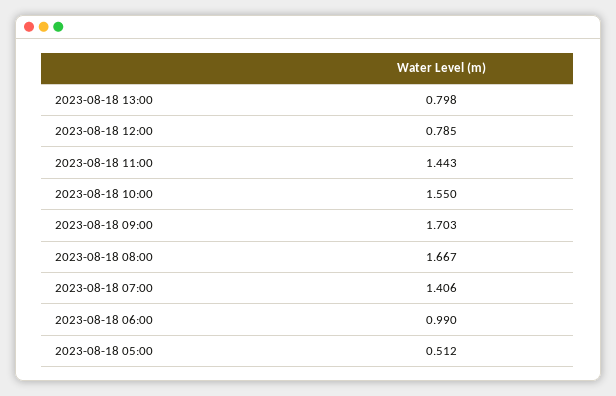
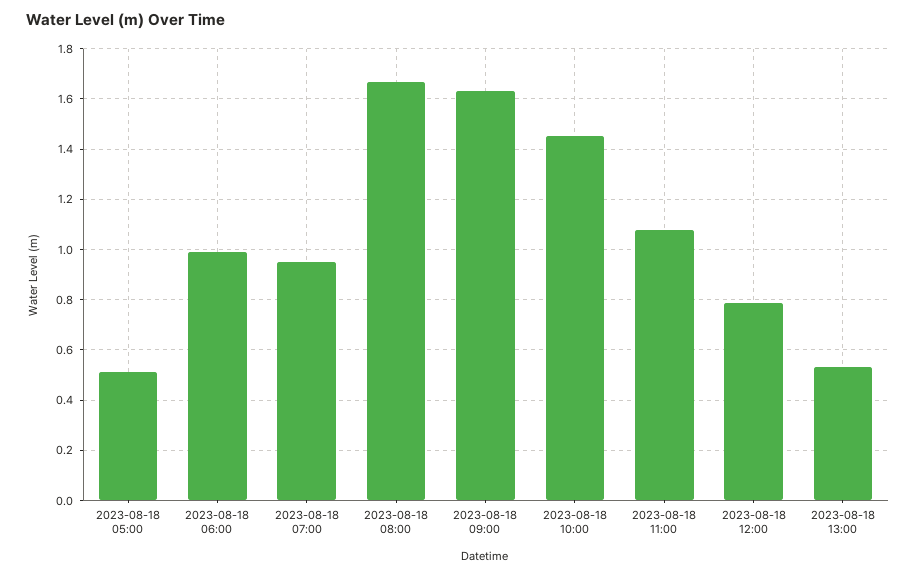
  {
-   "2023-08-18 13:00": 0.798,
+   "2023-08-18 13:00": 0.525,
    "2023-08-18 12:00": 0.785,
-   "2023-08-18 11:00": 1.443,
+   "2023-08-18 11:00": 1.075,
-   "2023-08-18 10:00": 1.55,
+   "2023-08-18 10:00": 1.45,
-   "2023-08-18 09:00": 1.703,
+   "2023-08-18 09:00": 1.625,
    "2023-08-18 08:00": 1.667,
-   "2023-08-18 07:00": 1.406,
+   "2023-08-18 07:00": 0.95,
    "2023-08-18 06:00": 0.99,
    "2023-08-18 05:00": 0.512
  }

